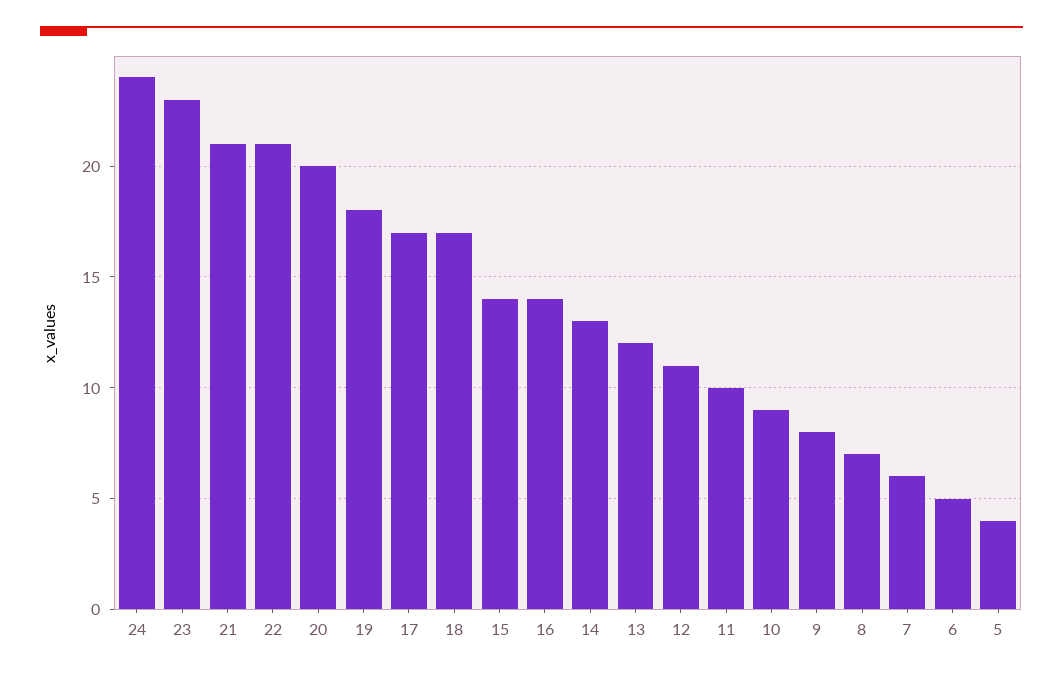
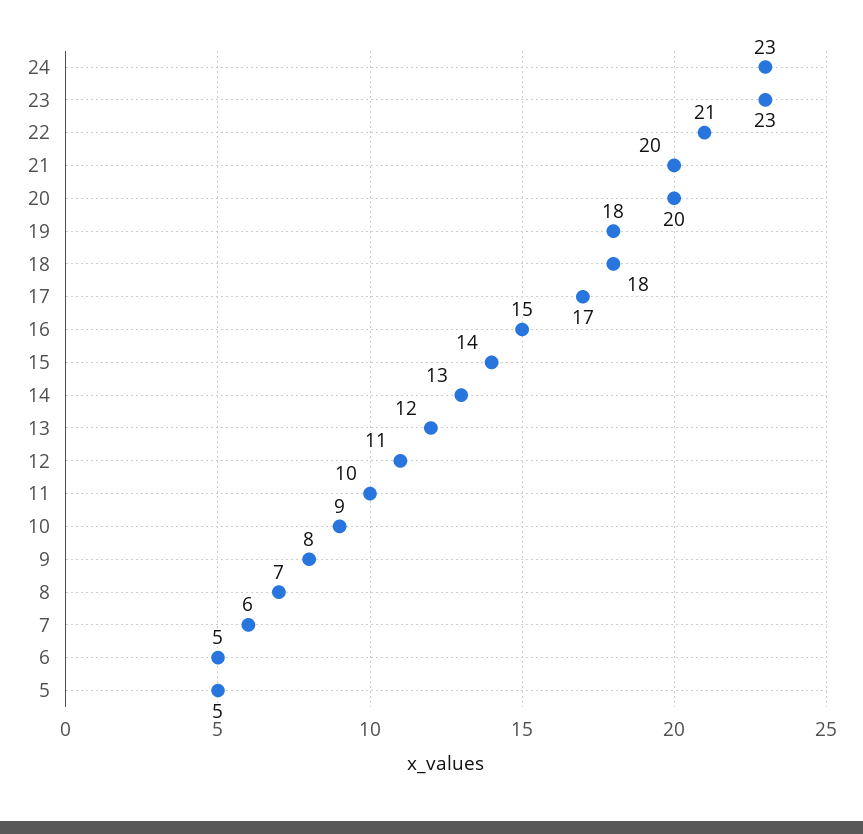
  {
-   "24": 24,
+   "24": 23,
    "23": 23,
-   "21": 21,
+   "21": 20,
    "22": 21,
    "20": 20,
    "19": 18,
    "17": 17,
-   "18": 17,
+   "18": 18,
    "15": 14,
-   "16": 14,
+   "16": 15,
    "14": 13,
    "13": 12,
    "12": 11,
    "11": 10,
    "10": 9,
    "9": 8,
    "8": 7,
    "7": 6,
    "6": 5,
-   "5": 4
+   "5": 5
  }

